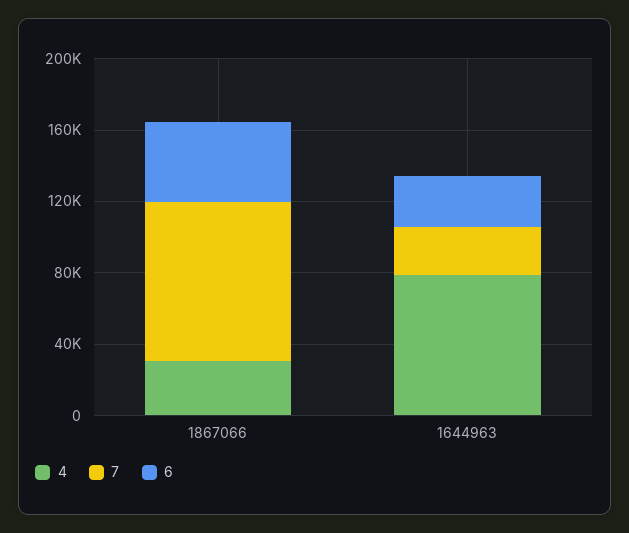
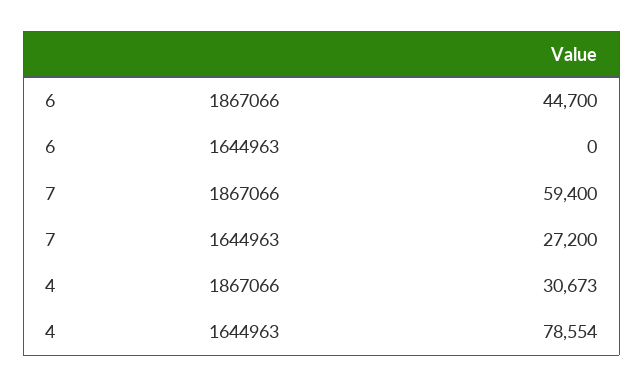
  {
    "4": {
      "1867066": 30673,
      "1644963": 78554
    },
    "7": {
-     "1867066": 90000,
+     "1867066": 59400,
      "1644963": 27200
    },
    "6": {
      "1867066": 44700,
-     "1644963": 30000
+     "1644963": 0
    }
  }

